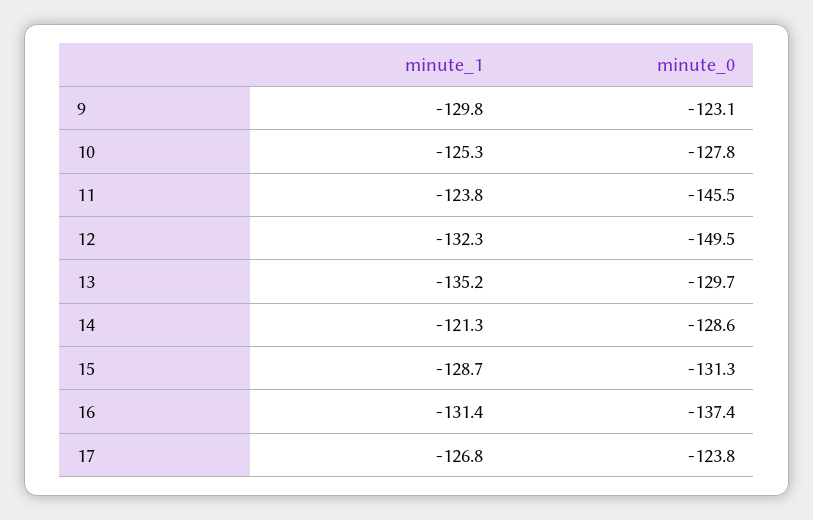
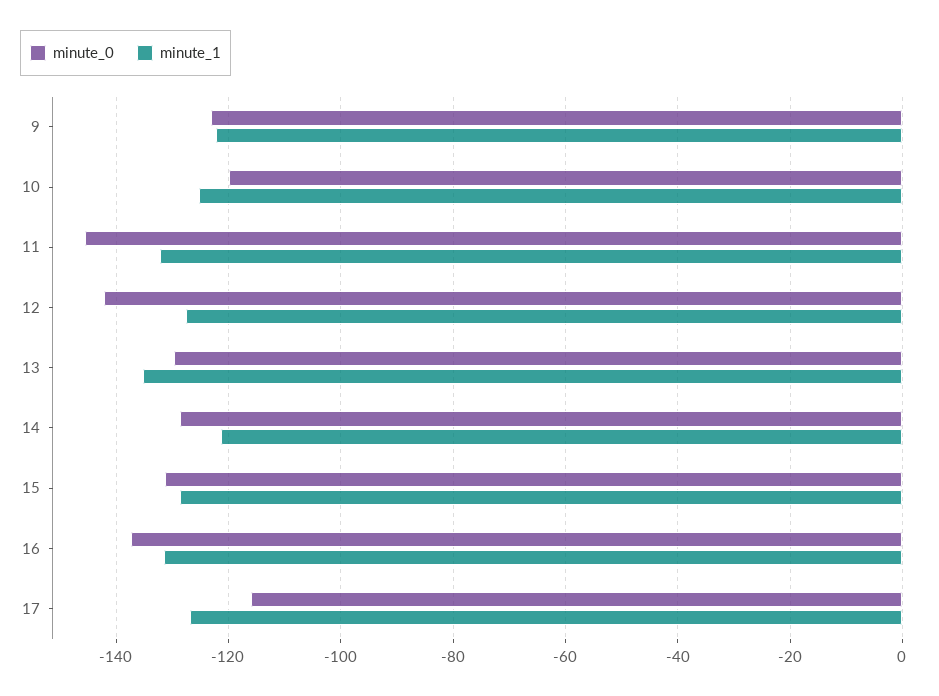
  {
    "minute_1": {
-     "9": -129.8,
+     "9": -122,
      "10": -125.3,
-     "11": -123.8,
+     "11": -132,
-     "12": -132.3,
+     "12": -128,
      "13": -135.2,
      "14": -121.3,
      "15": -128.7,
      "16": -131.4,
      "17": -126.8
    },
    "minute_0": {
      "9": -123.1,
-     "10": -127.8,
+     "10": -120,
      "11": -145.5,
-     "12": -149.5,
+     "12": -142,
      "13": -129.7,
      "14": -128.6,
      "15": -131.3,
      "16": -137.4,
-     "17": -123.8
+     "17": -116
    }
  }

